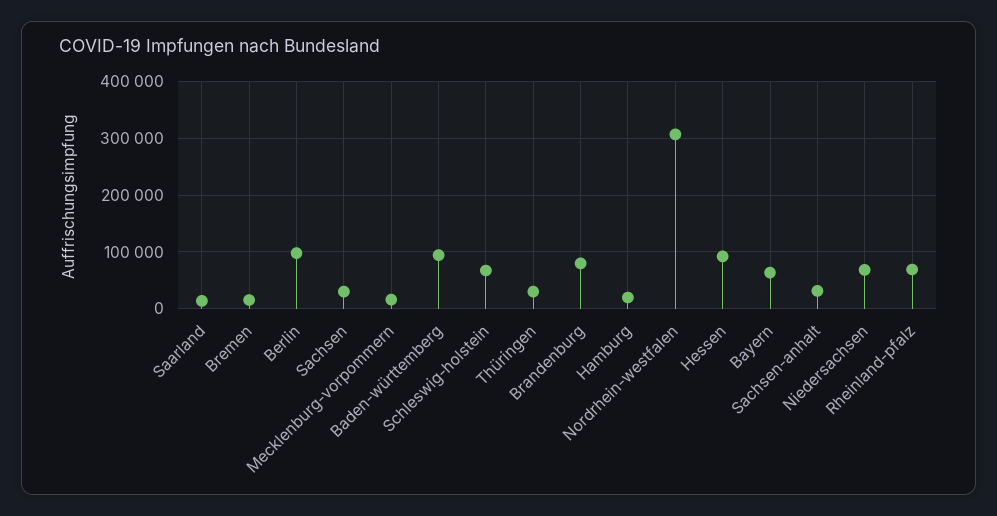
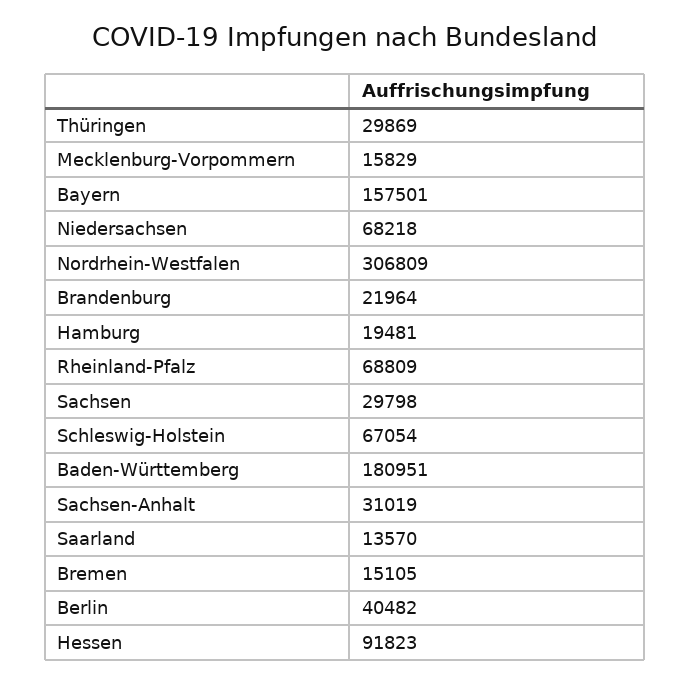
  {
    "Saarland": 13570,
    "Bremen": 15105,
-   "Berlin": 100000,
+   "Berlin": 40482,
    "Sachsen": 29798,
    "Mecklenburg-vorpommern": 15829,
-   "Baden-württemberg": 100000,
+   "Baden-württemberg": 180951,
    "Schleswig-holstein": 67054,
    "Thüringen": 29869,
-   "Brandenburg": 80000,
+   "Brandenburg": 21964,
    "Hamburg": 19481,
    "Nordrhein-westfalen": 306809,
    "Hessen": 91823,
-   "Bayern": 60000,
+   "Bayern": 157501,
    "Sachsen-anhalt": 31019,
    "Niedersachsen": 68218,
    "Rheinland-pfalz": 68809
  }

